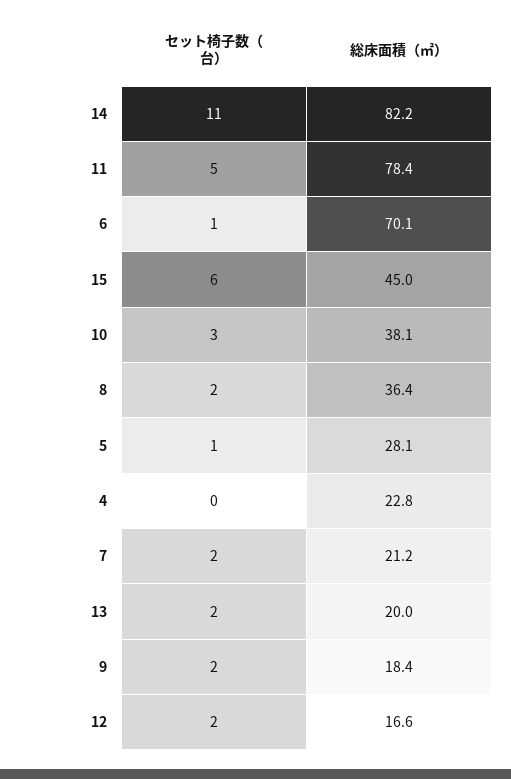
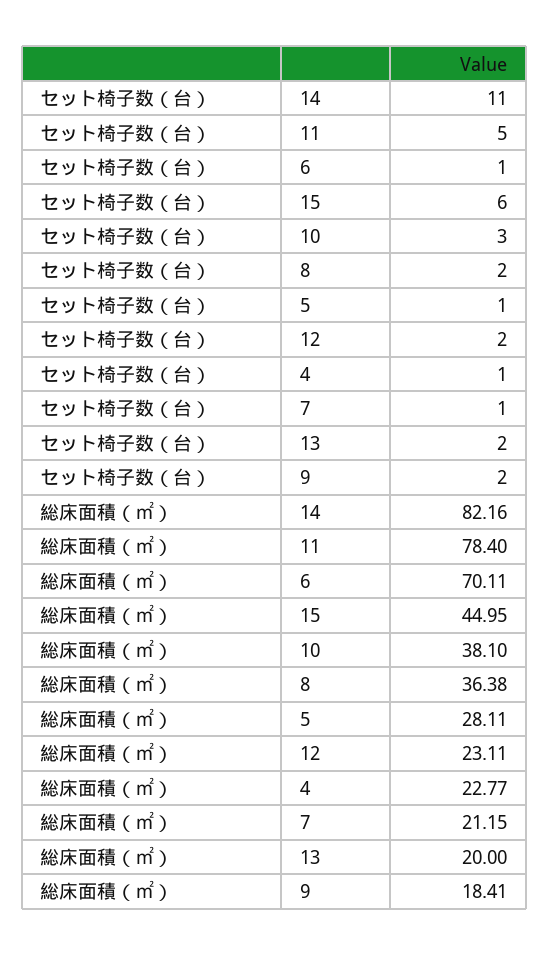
  {
    "セット椅子数（台）": {
      "14": 11,
      "11": 5,
      "6": 1,
      "15": 6,
      "10": 3,
      "8": 2,
      "5": 1,
-     "4": 0,
+     "4": 1,
-     "7": 2,
+     "7": 1,
      "13": 2,
      "9": 2,
      "12": 2
    },
    "総床面積（㎡）": {
      "14": 82.16,
      "11": 78.4,
      "6": 70.11,
      "15": 44.95,
      "10": 38.1,
      "8": 36.38,
      "5": 28.11,
      "4": 22.77,
      "7": 21.15,
      "13": 20,
      "9": 18.41,
-     "12": 16.6
+     "12": 23.11
    }
  }

